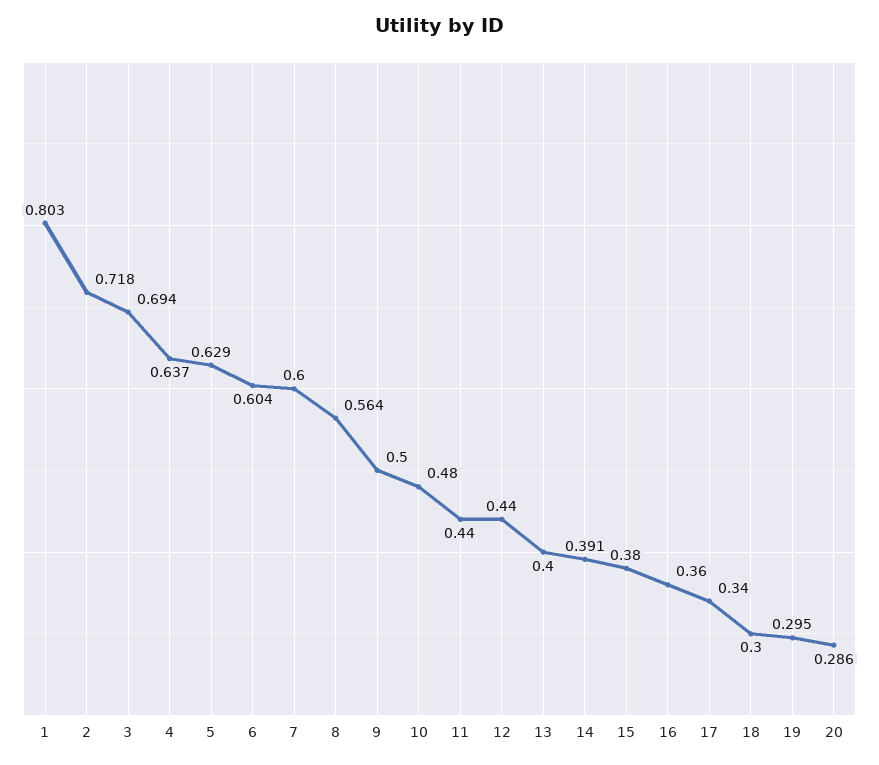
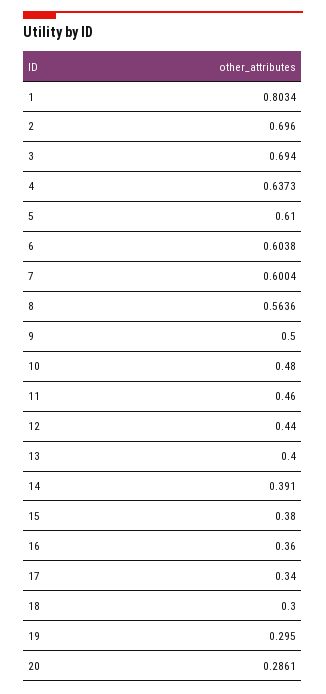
  {
    "1": 0.8034,
-   "2": 0.718,
+   "2": 0.696,
    "3": 0.694,
    "4": 0.6373,
-   "5": 0.629,
+   "5": 0.61,
    "6": 0.6038,
    "7": 0.6004,
    "8": 0.5636,
    "9": 0.5,
    "10": 0.48,
-   "11": 0.44,
+   "11": 0.46,
    "12": 0.44,
    "13": 0.4,
    "14": 0.391,
    "15": 0.38,
    "16": 0.36,
    "17": 0.34,
    "18": 0.3,
    "19": 0.295,
    "20": 0.2861
  }

